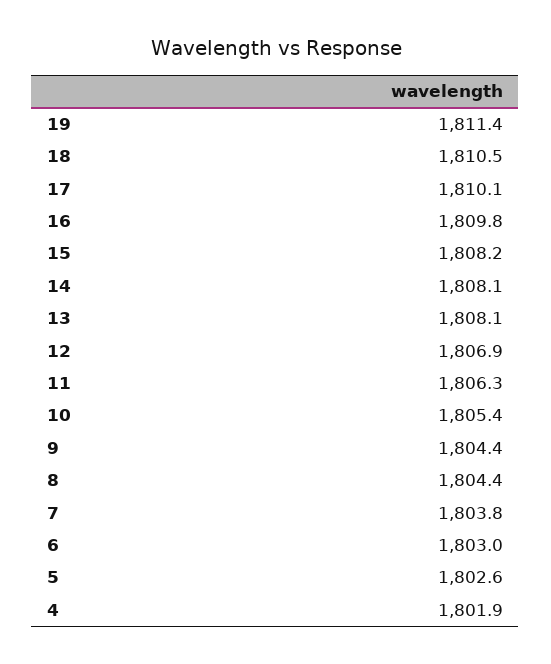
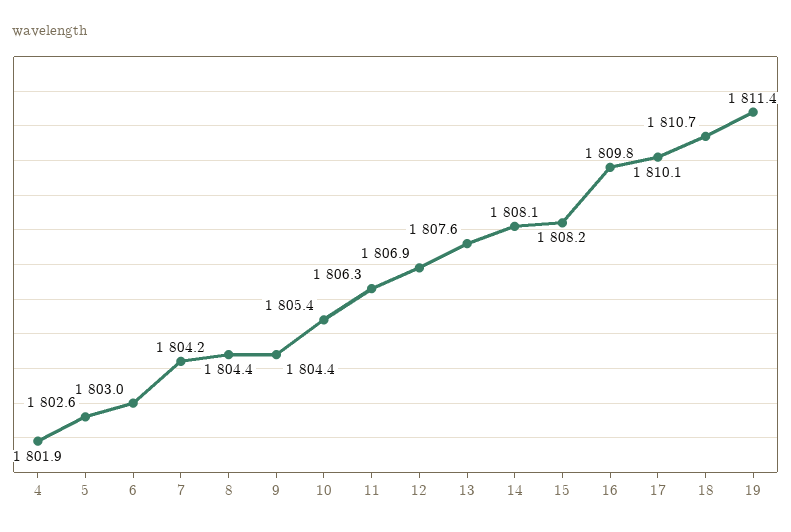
  {
    "19": 1811.4,
-   "18": 1810.5,
+   "18": 1810.7,
    "17": 1810.1,
    "16": 1809.8,
    "15": 1808.2,
    "14": 1808.1,
-   "13": 1808.1,
+   "13": 1807.6,
    "12": 1806.9,
    "11": 1806.3,
    "10": 1805.4,
    "9": 1804.4,
    "8": 1804.4,
-   "7": 1803.8,
+   "7": 1804.2,
    "6": 1803,
    "5": 1802.6,
    "4": 1801.9
  }

